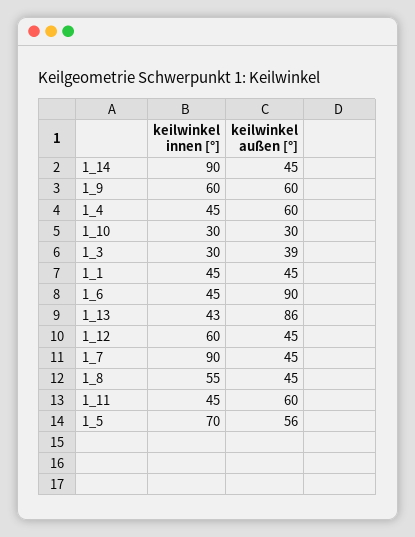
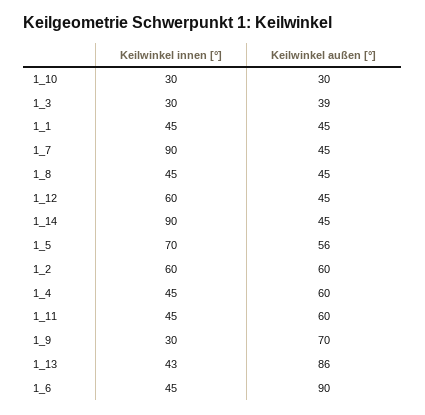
  {
    "keilwinkel innen [°]": {
      "1_14": 90,
-     "1_9": 60,
+     "1_9": 30,
      "1_4": 45,
      "1_10": 30,
      "1_3": 30,
      "1_1": 45,
      "1_6": 45,
      "1_13": 43,
      "1_12": 60,
      "1_7": 90,
-     "1_8": 55,
+     "1_8": 45,
      "1_11": 45,
-     "1_5": 70
+     "1_5": 70,
+     "1_2": 60
    },
    "keilwinkel außen [°]": {
      "1_14": 45,
-     "1_9": 60,
+     "1_9": 70,
      "1_4": 60,
      "1_10": 30,
      "1_3": 39,
      "1_1": 45,
      "1_6": 90,
      "1_13": 86,
      "1_12": 45,
      "1_7": 45,
      "1_8": 45,
      "1_11": 60,
-     "1_5": 56
+     "1_5": 56,
+     "1_2": 60
    }
  }

